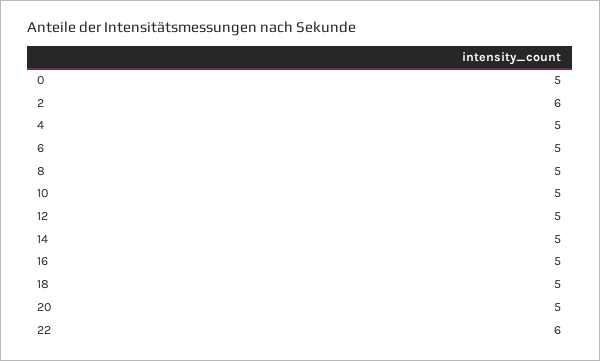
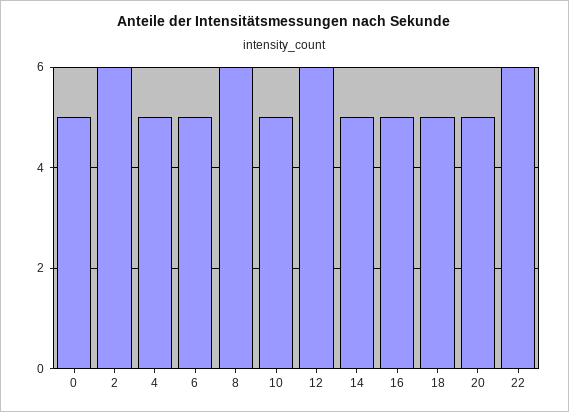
  {
    "0": 5,
    "2": 6,
    "4": 5,
    "6": 5,
-   "8": 5,
+   "8": 6,
    "10": 5,
-   "12": 5,
+   "12": 6,
    "14": 5,
    "16": 5,
    "18": 5,
    "20": 5,
    "22": 6
  }

